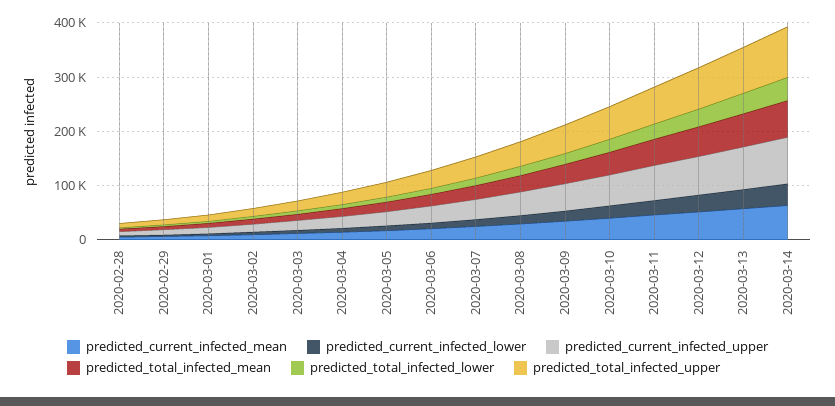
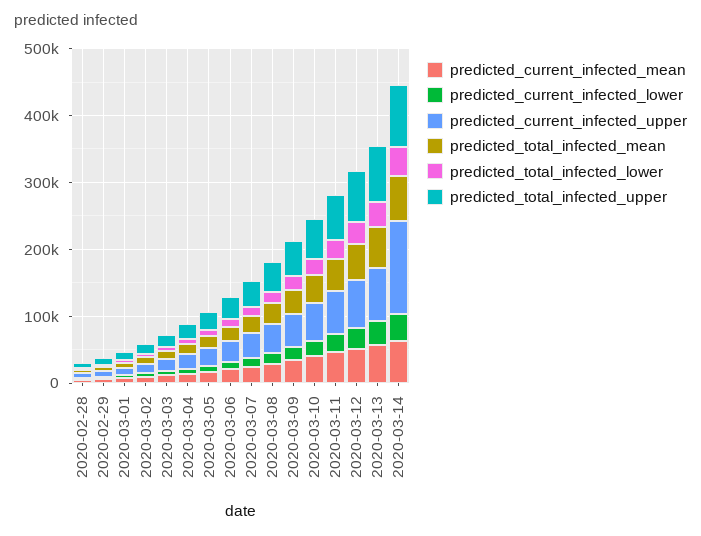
  {
    "predicted_current_infected_mean": {
      "2020-02-28": 0,
      "2020-02-29": 0,
      "2020-03-01": 0,
      "2020-03-02": 0,
      "2020-03-03": 20000,
      "2020-03-04": 20000,
      "2020-03-05": 20000,
      "2020-03-06": 20000,
      "2020-03-07": 20000,
      "2020-03-08": 20000,
      "2020-03-09": 40000,
      "2020-03-10": 40000,
      "2020-03-11": 40000,
      "2020-03-12": 60000,
      "2020-03-13": 60000,
      "2020-03-14": 60000
    },
    "predicted_current_infected_lower": {
      "2020-02-28": 0,
      "2020-02-29": 0,
      "2020-03-01": 0,
      "2020-03-02": 0,
      "2020-03-03": 0,
      "2020-03-04": 0,
      "2020-03-05": 0,
      "2020-03-06": 20000,
      "2020-03-07": 20000,
      "2020-03-08": 20000,
      "2020-03-09": 20000,
      "2020-03-10": 20000,
      "2020-03-11": 20000,
      "2020-03-12": 40000,
      "2020-03-13": 40000,
      "2020-03-14": 40000
    },
    "predicted_current_infected_upper": {
      "2020-02-28": 0,
      "2020-02-29": 0,
      "2020-03-01": 20000,
      "2020-03-02": 20000,
      "2020-03-03": 20000,
      "2020-03-04": 20000,
      "2020-03-05": 20000,
      "2020-03-06": 40000,
      "2020-03-07": 40000,
      "2020-03-08": 40000,
      "2020-03-09": 40000,
      "2020-03-10": 60000,
      "2020-03-11": 60000,
      "2020-03-12": 80000,
      "2020-03-13": 80000,
-     "2020-03-14": 80000
+     "2020-03-14": 140000
    },
    "predicted_total_infected_mean": {
      "2020-02-28": 0,
      "2020-02-29": 0,
      "2020-03-01": 0,
      "2020-03-02": 0,
      "2020-03-03": 20000,
      "2020-03-04": 20000,
      "2020-03-05": 20000,
      "2020-03-06": 20000,
      "2020-03-07": 20000,
      "2020-03-08": 40000,
      "2020-03-09": 40000,
      "2020-03-10": 40000,
      "2020-03-11": 40000,
      "2020-03-12": 60000,
      "2020-03-13": 60000,
      "2020-03-14": 60000
    },
    "predicted_total_infected_lower": {
      "2020-02-28": 0,
      "2020-02-29": 0,
      "2020-03-01": 0,
      "2020-03-02": 0,
      "2020-03-03": 0,
      "2020-03-04": 0,
      "2020-03-05": 0,
      "2020-03-06": 20000,
      "2020-03-07": 20000,
      "2020-03-08": 20000,
      "2020-03-09": 20000,
      "2020-03-10": 20000,
      "2020-03-11": 20000,
      "2020-03-12": 40000,
      "2020-03-13": 40000,
      "2020-03-14": 40000
    },
    "predicted_total_infected_upper": {
      "2020-02-28": 0,
      "2020-02-29": 0,
      "2020-03-01": 20000,
      "2020-03-02": 20000,
      "2020-03-03": 20000,
      "2020-03-04": 20000,
      "2020-03-05": 20000,
      "2020-03-06": 40000,
      "2020-03-07": 40000,
      "2020-03-08": 40000,
      "2020-03-09": 60000,
      "2020-03-10": 60000,
      "2020-03-11": 60000,
      "2020-03-12": 80000,
      "2020-03-13": 80000,
      "2020-03-14": 100000
    }
  }

